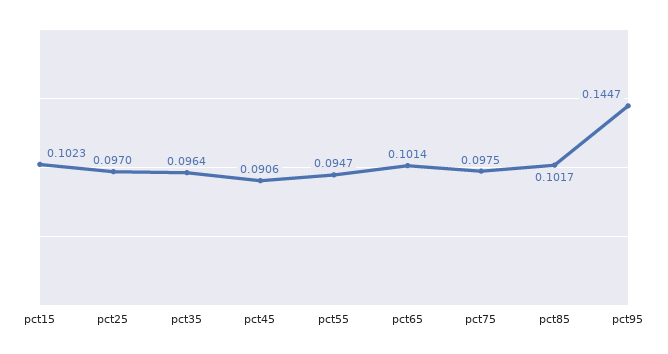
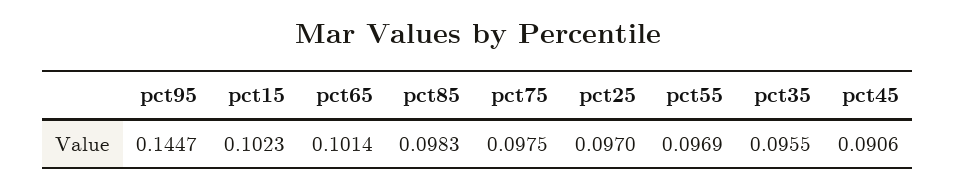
  {
    "pct15": 0.1023,
    "pct25": 0.097,
-   "pct35": 0.0964,
+   "pct35": 0.0955,
    "pct45": 0.0906,
-   "pct55": 0.0947,
+   "pct55": 0.0969,
    "pct65": 0.1014,
    "pct75": 0.0975,
-   "pct85": 0.1017,
+   "pct85": 0.0983,
    "pct95": 0.1447
  }

